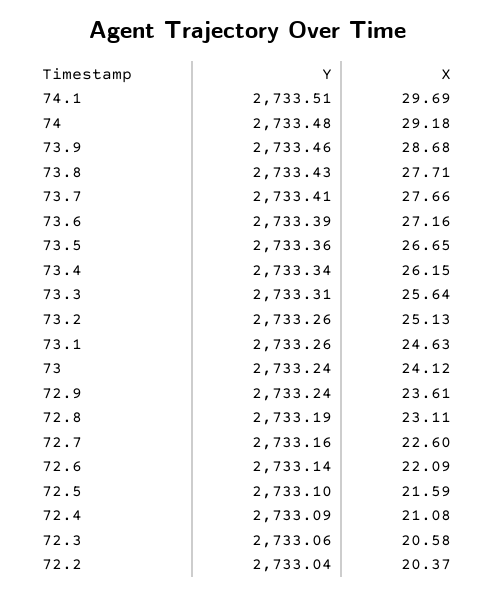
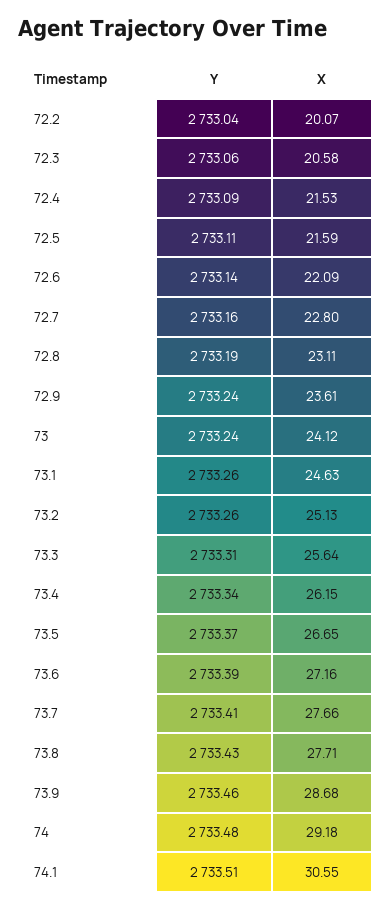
  {
    "Y": {
      "74.1": 2733.51,
      "74": 2733.48,
      "73.9": 2733.46,
      "73.8": 2733.43,
      "73.7": 2733.41,
      "73.6": 2733.39,
-     "73.5": 2733.36,
+     "73.5": 2733.37,
      "73.4": 2733.34,
      "73.3": 2733.31,
      "73.2": 2733.26,
      "73.1": 2733.26,
      "73": 2733.24,
      "72.9": 2733.24,
      "72.8": 2733.19,
      "72.7": 2733.16,
      "72.6": 2733.14,
-     "72.5": 2733.1,
+     "72.5": 2733.11,
      "72.4": 2733.09,
      "72.3": 2733.06,
      "72.2": 2733.04
    },
    "X": {
-     "74.1": 29.69,
+     "74.1": 30.55,
      "74": 29.18,
      "73.9": 28.68,
      "73.8": 27.71,
      "73.7": 27.66,
      "73.6": 27.16,
      "73.5": 26.65,
      "73.4": 26.15,
      "73.3": 25.64,
      "73.2": 25.13,
      "73.1": 24.63,
      "73": 24.12,
      "72.9": 23.61,
      "72.8": 23.11,
-     "72.7": 22.6,
+     "72.7": 22.8,
      "72.6": 22.09,
      "72.5": 21.59,
-     "72.4": 21.08,
+     "72.4": 21.53,
      "72.3": 20.58,
-     "72.2": 20.37
+     "72.2": 20.07
    }
  }

